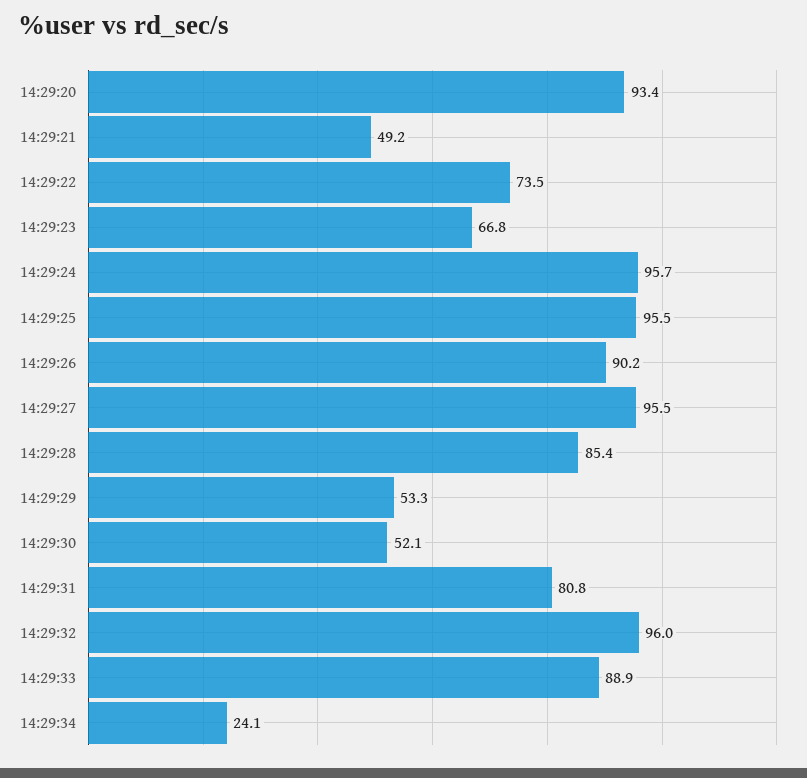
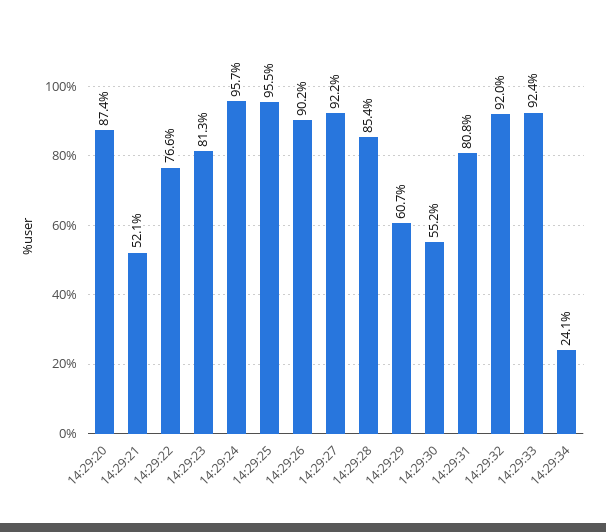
  {
-   "14:29:20": 93.4,
+   "14:29:20": 87.4,
-   "14:29:21": 49.2,
+   "14:29:21": 52.1,
-   "14:29:22": 73.5,
+   "14:29:22": 76.6,
-   "14:29:23": 66.8,
+   "14:29:23": 81.3,
    "14:29:24": 95.7,
    "14:29:25": 95.5,
    "14:29:26": 90.2,
-   "14:29:27": 95.5,
+   "14:29:27": 92.2,
    "14:29:28": 85.4,
-   "14:29:29": 53.3,
+   "14:29:29": 60.7,
-   "14:29:30": 52.1,
+   "14:29:30": 55.2,
    "14:29:31": 80.8,
-   "14:29:32": 96,
+   "14:29:32": 92,
-   "14:29:33": 88.9,
+   "14:29:33": 92.4,
    "14:29:34": 24.1
  }

